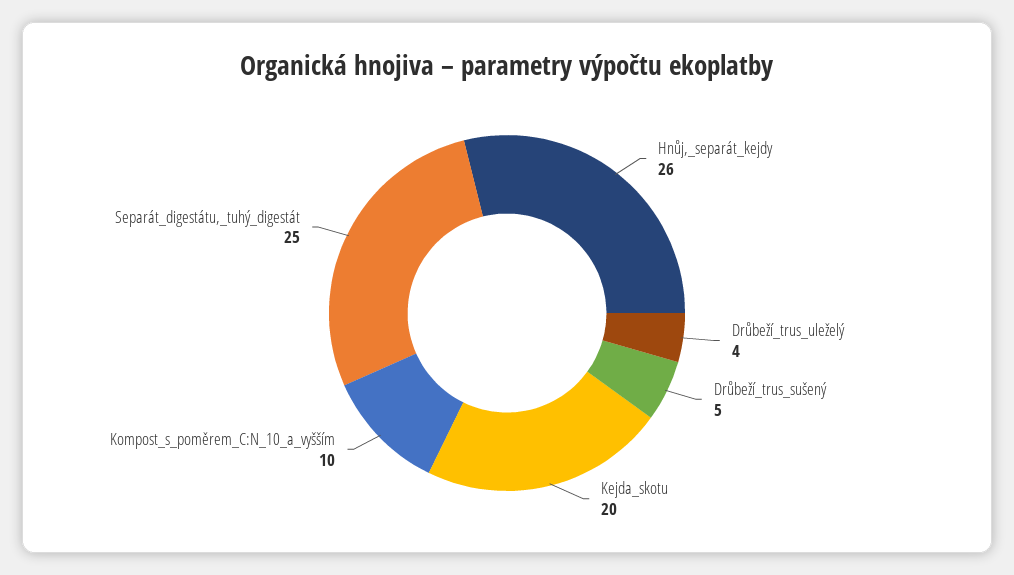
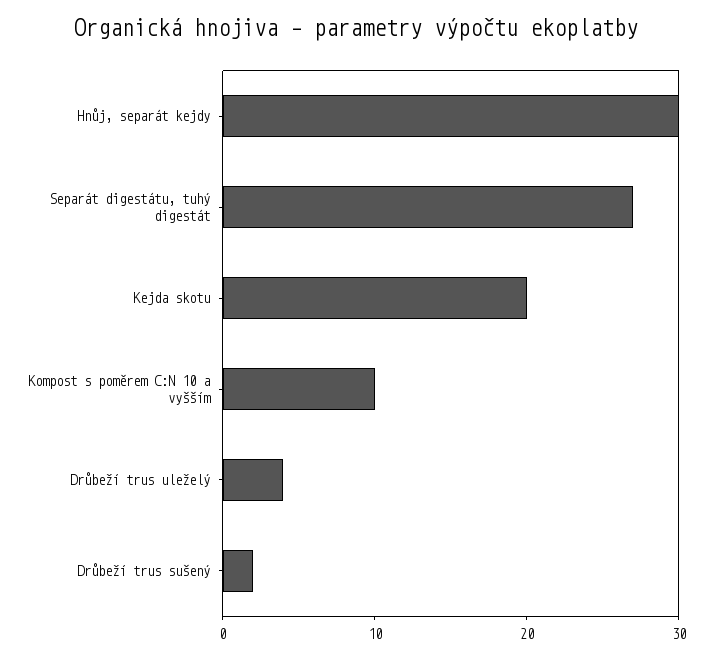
  {
-   "Hnůj,_separát_kejdy": 26,
+   "Hnůj,_separát_kejdy": 30,
    "Drůbeží_trus_uleželý": 4,
-   "Drůbeží_trus_sušený": 5,
+   "Drůbeží_trus_sušený": 2,
    "Kejda_skotu": 20,
    "Kompost_s_poměrem_C:N_10_a_vyšším": 10,
-   "Separát_digestátu,_tuhý_digestát": 25
+   "Separát_digestátu,_tuhý_digestát": 27
  }

